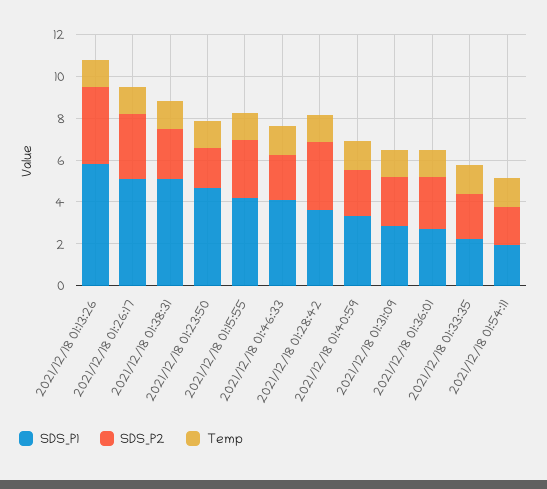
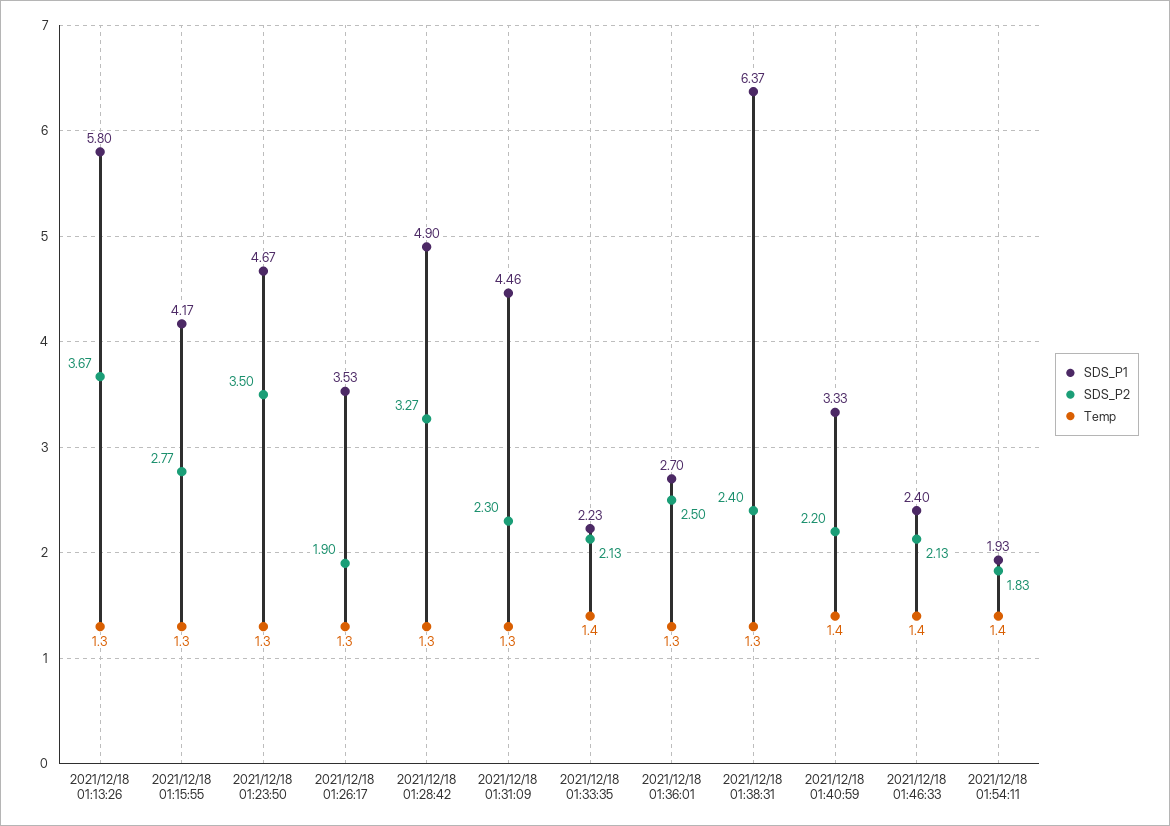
  {
    "SDS_P1": {
      "2021/12/18 01:13:26": 5.8,
-     "2021/12/18 01:26:17": 5,
+     "2021/12/18 01:26:17": 3.53,
-     "2021/12/18 01:38:31": 5,
+     "2021/12/18 01:38:31": 6.37,
      "2021/12/18 01:23:50": 4.67,
      "2021/12/18 01:15:55": 4.17,
-     "2021/12/18 01:46:33": 4,
+     "2021/12/18 01:46:33": 2.4,
-     "2021/12/18 01:28:42": 3.5,
+     "2021/12/18 01:28:42": 4.9,
      "2021/12/18 01:40:59": 3.33,
-     "2021/12/18 01:31:09": 3,
+     "2021/12/18 01:31:09": 4.46,
      "2021/12/18 01:36:01": 2.7,
      "2021/12/18 01:33:35": 2.23,
      "2021/12/18 01:54:11": 1.93
    },
    "SDS_P2": {
      "2021/12/18 01:13:26": 3.67,
-     "2021/12/18 01:26:17": 3,
+     "2021/12/18 01:26:17": 1.9,
      "2021/12/18 01:38:31": 2.4,
-     "2021/12/18 01:23:50": 2,
+     "2021/12/18 01:23:50": 3.5,
      "2021/12/18 01:15:55": 2.77,
      "2021/12/18 01:46:33": 2.13,
      "2021/12/18 01:28:42": 3.27,
      "2021/12/18 01:40:59": 2.2,
      "2021/12/18 01:31:09": 2.3,
      "2021/12/18 01:36:01": 2.5,
      "2021/12/18 01:33:35": 2.13,
      "2021/12/18 01:54:11": 1.83
    },
    "Temp": {
      "2021/12/18 01:13:26": 1.3,
      "2021/12/18 01:26:17": 1.3,
      "2021/12/18 01:38:31": 1.3,
      "2021/12/18 01:23:50": 1.3,
      "2021/12/18 01:15:55": 1.3,
      "2021/12/18 01:46:33": 1.4,
      "2021/12/18 01:28:42": 1.3,
      "2021/12/18 01:40:59": 1.4,
      "2021/12/18 01:31:09": 1.3,
      "2021/12/18 01:36:01": 1.3,
      "2021/12/18 01:33:35": 1.4,
      "2021/12/18 01:54:11": 1.4
    }
  }

